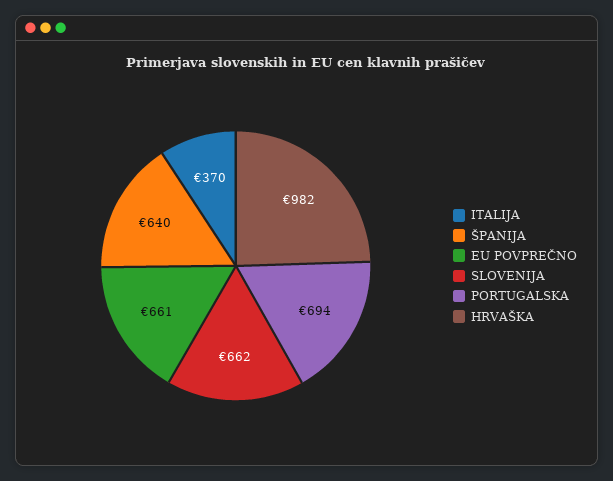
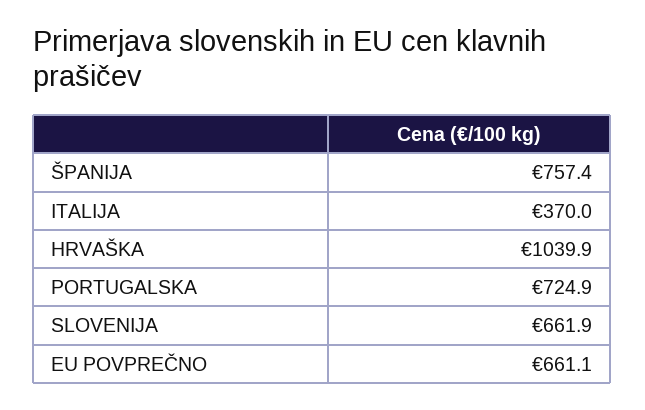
  {
    "ITALIJA": 370,
-   "ŠPANIJA": 640,
+   "ŠPANIJA": 757.4,
    "EU POVPREČNO": 661.1,
    "SLOVENIJA": 661.9,
-   "PORTUGALSKA": 694,
+   "PORTUGALSKA": 724.9,
-   "HRVAŠKA": 982
+   "HRVAŠKA": 1039.9
  }

